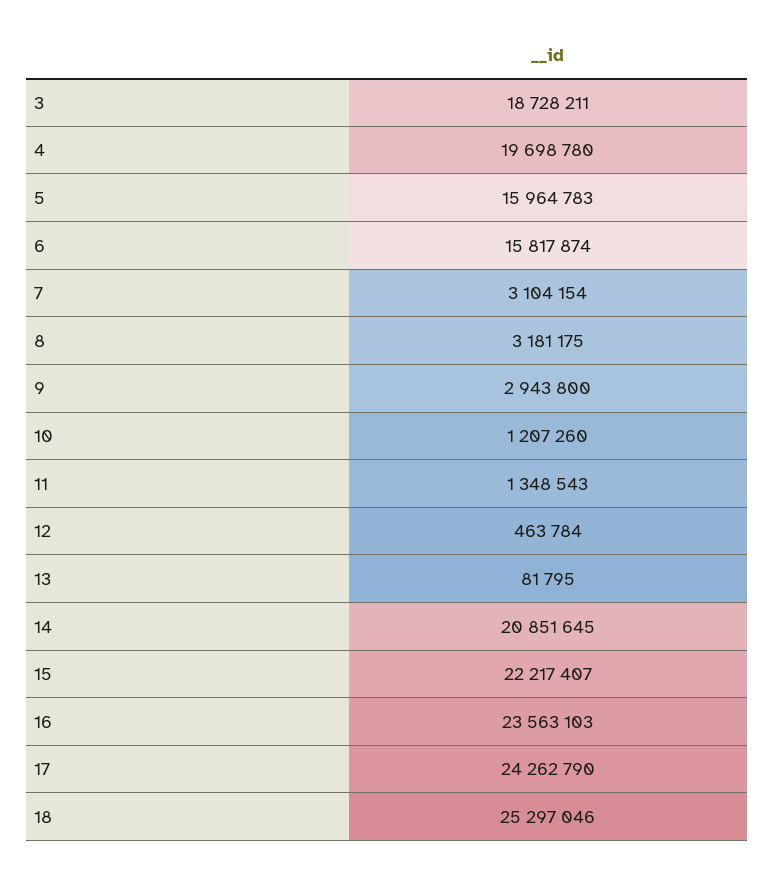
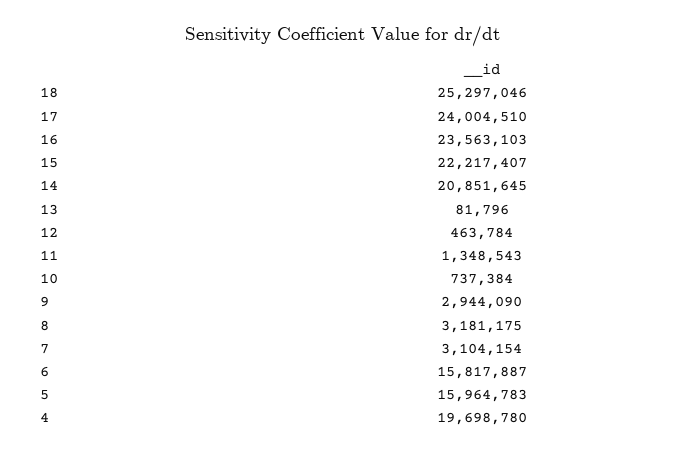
  {
-   "3": 18728211,
    "4": 19698780,
    "5": 15964783,
-   "6": 15817874,
+   "6": 15817887,
    "7": 3104154,
    "8": 3181175,
-   "9": 2943800,
+   "9": 2944090,
-   "10": 1207260,
+   "10": 737384,
    "11": 1348543,
    "12": 463784,
-   "13": 81795,
+   "13": 81796,
    "14": 20851645,
    "15": 22217407,
    "16": 23563103,
-   "17": 24262790,
+   "17": 24004510,
    "18": 25297046
  }

